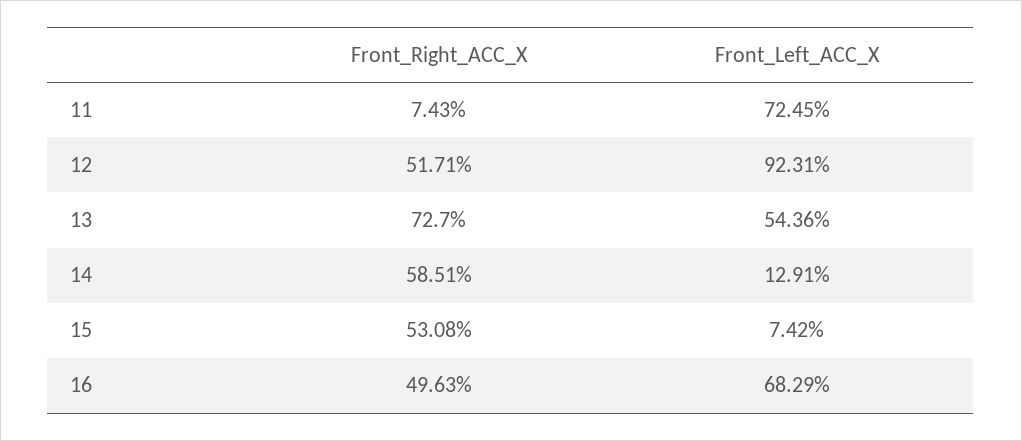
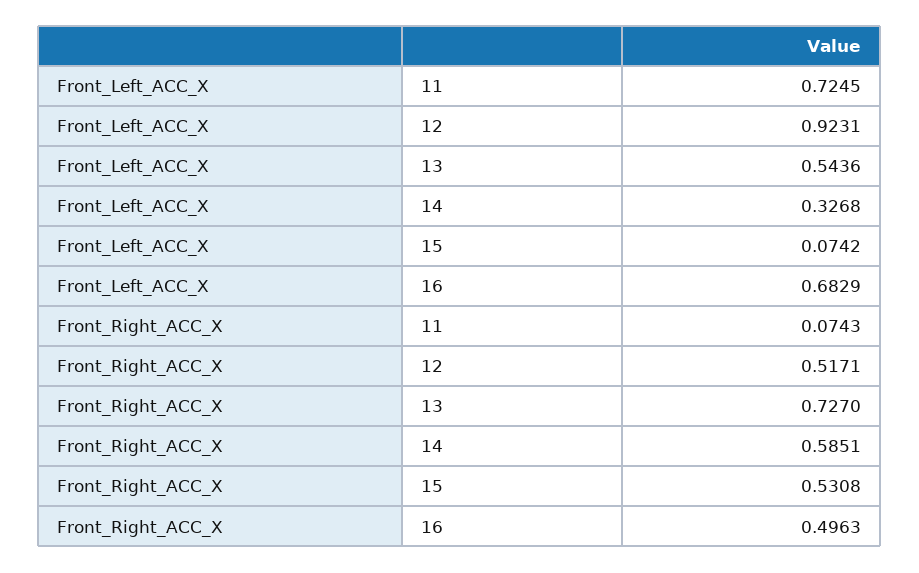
  {
    "Front_Right_ACC_X": {
      "11": 0.0743,
      "12": 0.5171,
      "13": 0.727,
      "14": 0.5851,
      "15": 0.5308,
      "16": 0.4963
    },
    "Front_Left_ACC_X": {
      "11": 0.7245,
      "12": 0.9231,
      "13": 0.5436,
-     "14": 0.1291,
+     "14": 0.3268,
      "15": 0.0742,
      "16": 0.6829
    }
  }

